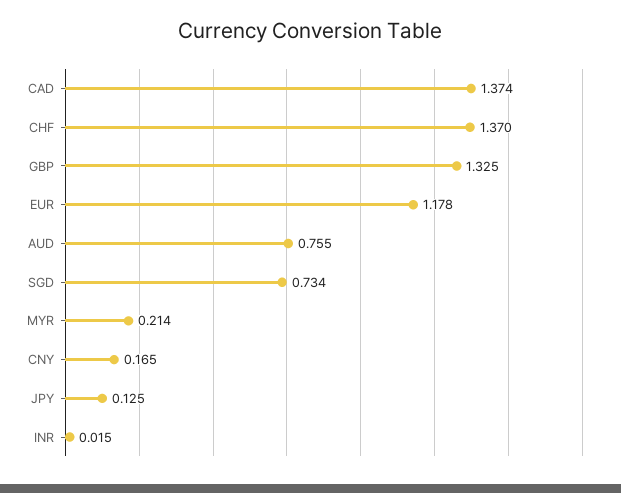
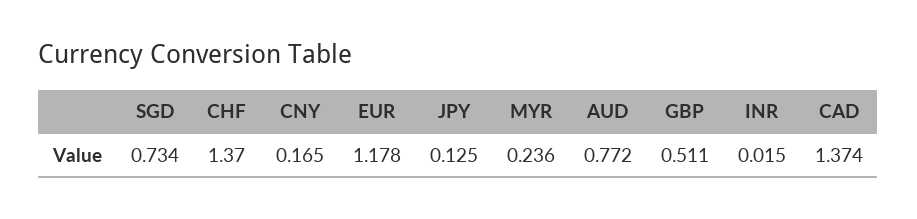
  {
    "CAD": 1.374,
    "CHF": 1.37,
-   "GBP": 1.325,
+   "GBP": 0.511,
    "EUR": 1.178,
-   "AUD": 0.755,
+   "AUD": 0.772,
    "SGD": 0.734,
-   "MYR": 0.214,
+   "MYR": 0.236,
    "CNY": 0.165,
    "JPY": 0.125,
    "INR": 0.015
  }

